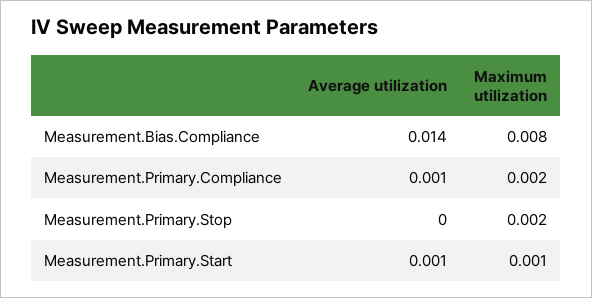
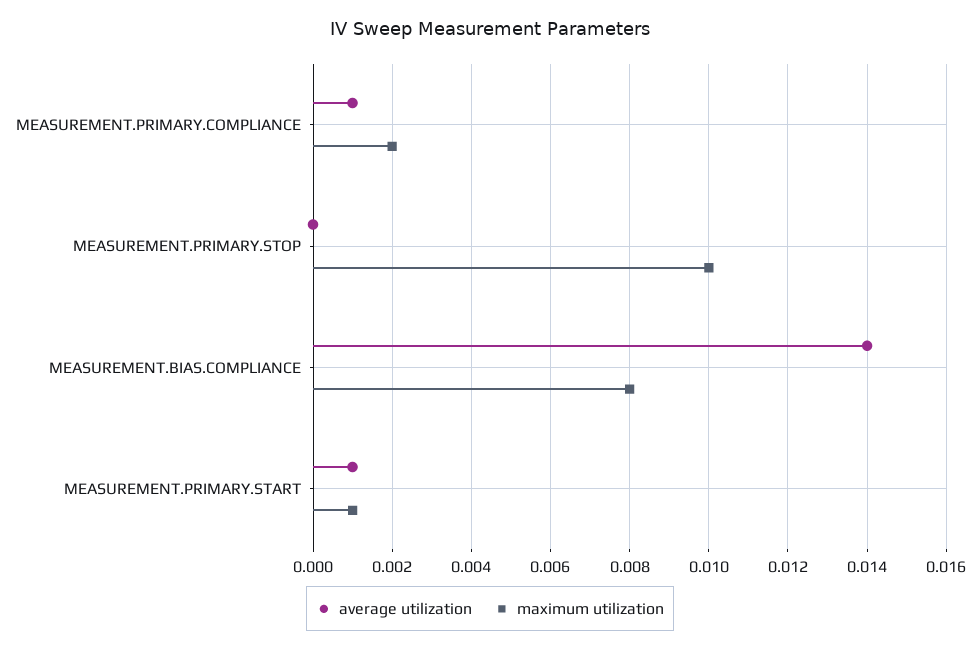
  {
    "Average utilization": {
      "Measurement.Bias.Compliance": 0.014,
      "Measurement.Primary.Compliance": 0.001,
      "Measurement.Primary.Stop": 0,
      "Measurement.Primary.Start": 0.001
    },
    "Maximum utilization": {
      "Measurement.Bias.Compliance": 0.008,
      "Measurement.Primary.Compliance": 0.002,
-     "Measurement.Primary.Stop": 0.002,
+     "Measurement.Primary.Stop": 0.01,
      "Measurement.Primary.Start": 0.001
    }
  }

